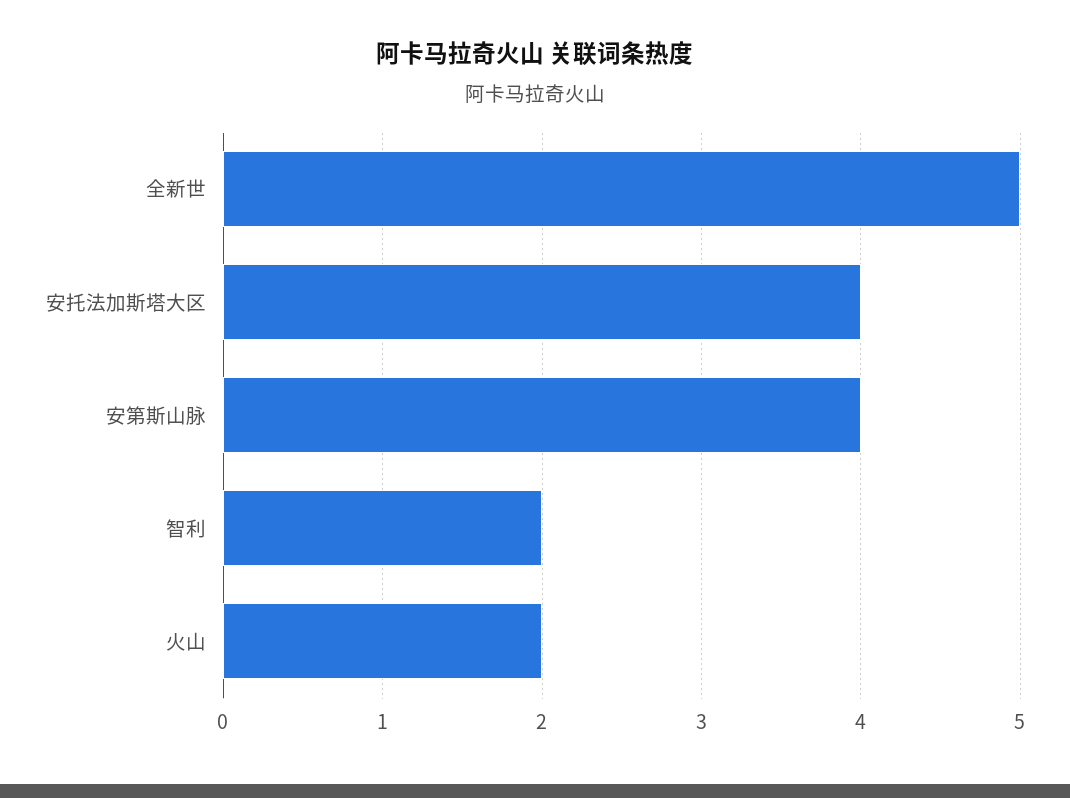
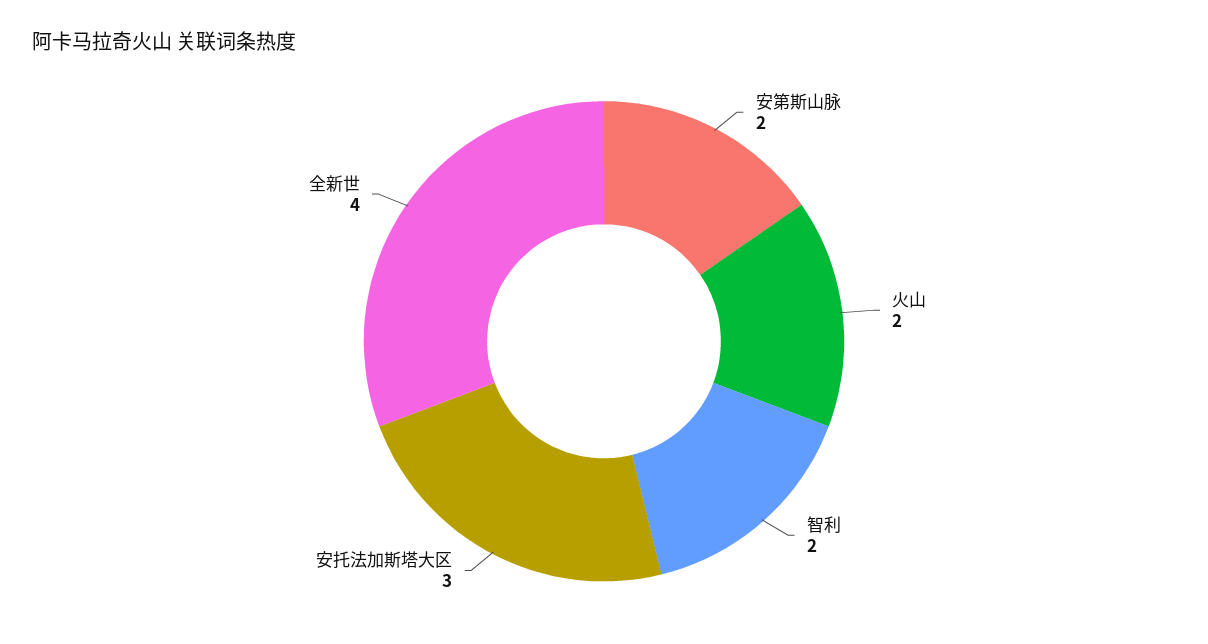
  {
-   "全新世": 5,
+   "全新世": 4,
-   "安托法加斯塔大区": 4,
+   "安托法加斯塔大区": 3,
-   "安第斯山脉": 4,
+   "安第斯山脉": 2,
    "智利": 2,
    "火山": 2
  }

